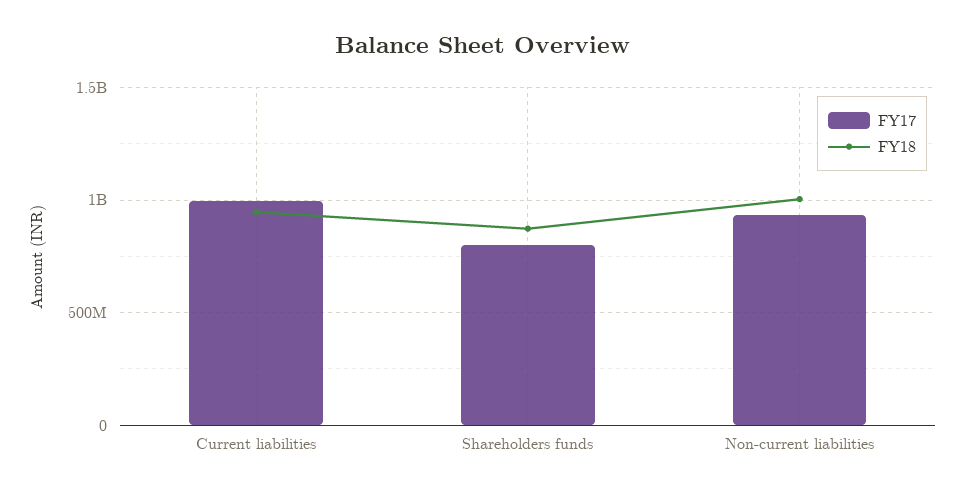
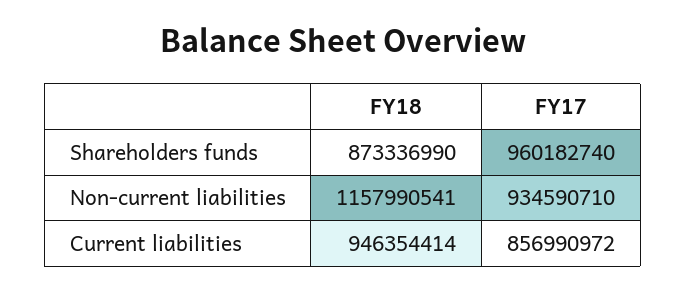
  {
    "FY17": {
-     "Current liabilities": 1000000000,
+     "Current liabilities": 856990972,
-     "Shareholders funds": 800000000,
+     "Shareholders funds": 960182740,
      "Non-current liabilities": 934590710
    },
    "FY18": {
      "Current liabilities": 946354414,
      "Shareholders funds": 873336990,
-     "Non-current liabilities": 1000000000
+     "Non-current liabilities": 1157990541
    }
  }

